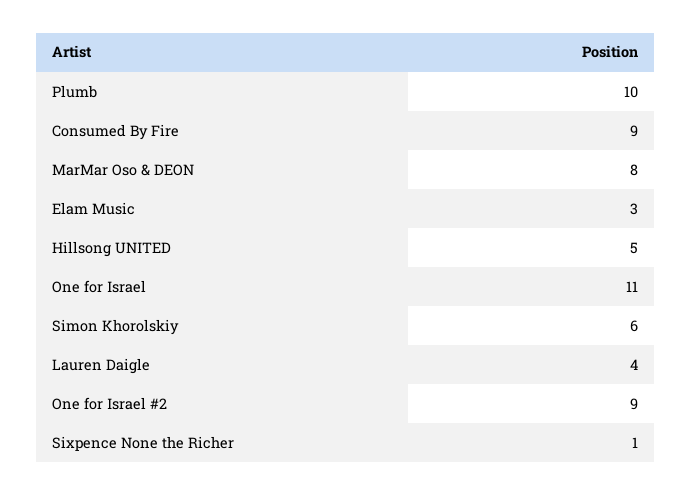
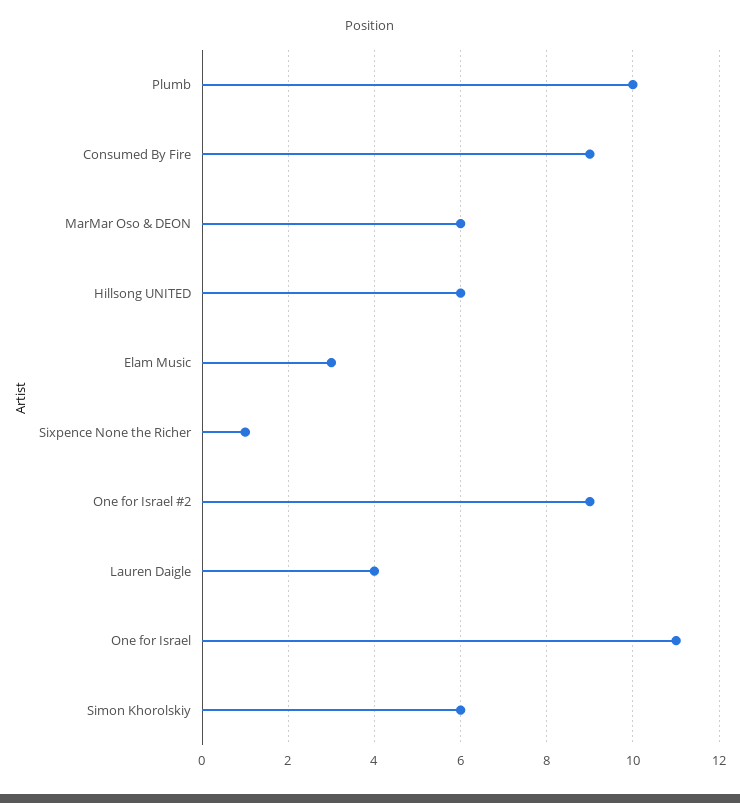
  {
    "Plumb": 10,
    "Consumed By Fire": 9,
-   "MarMar Oso & DEON": 8,
+   "MarMar Oso & DEON": 6,
    "Elam Music": 3,
-   "Hillsong UNITED": 5,
+   "Hillsong UNITED": 6,
    "One for Israel": 11,
    "Simon Khorolskiy": 6,
    "Lauren Daigle": 4,
    "One for Israel #2": 9,
    "Sixpence None the Richer": 1
  }

